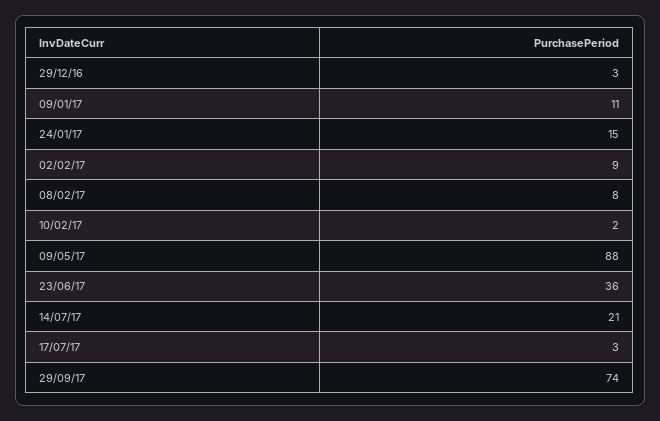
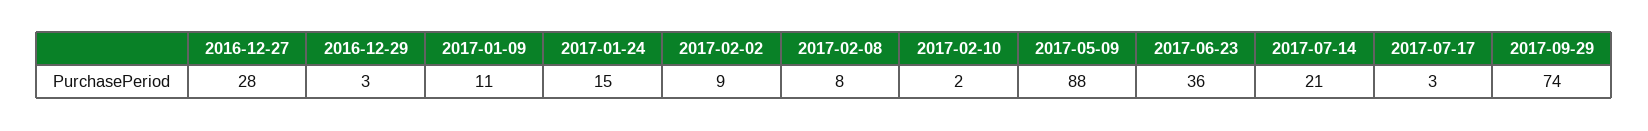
  {
    "29/12/16": 3,
    "09/01/17": 11,
    "24/01/17": 15,
    "02/02/17": 9,
    "08/02/17": 8,
    "10/02/17": 2,
    "09/05/17": 88,
    "23/06/17": 36,
    "14/07/17": 21,
    "17/07/17": 3,
-   "29/09/17": 74
+   "29/09/17": 74,
+   "2016-12-27": 28
  }

